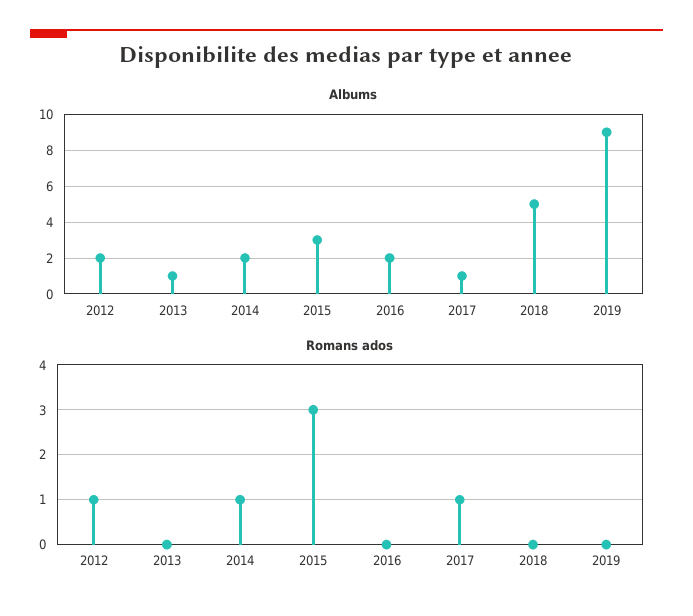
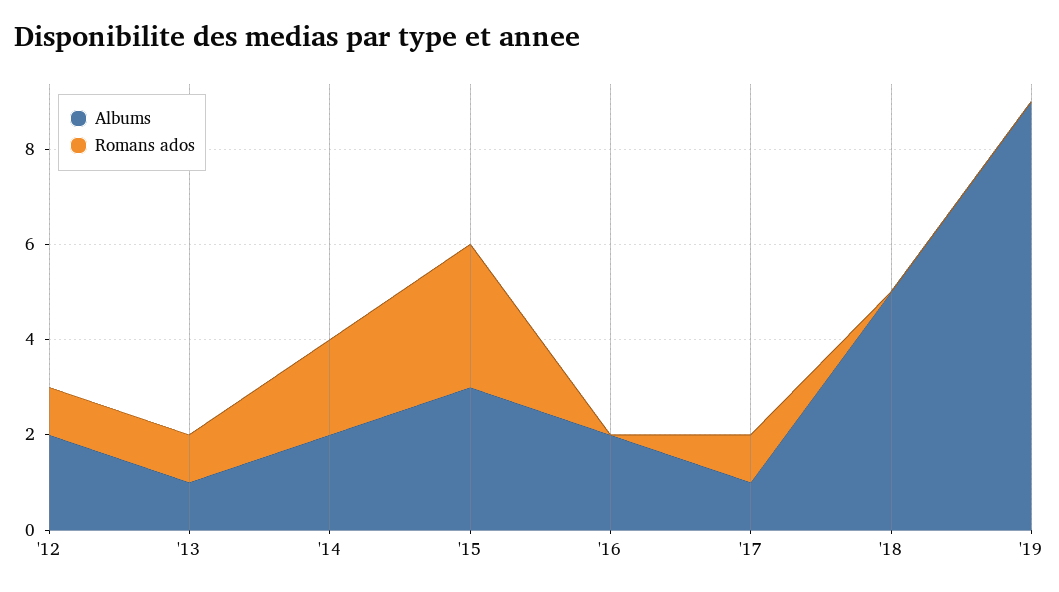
  {
    "Albums": {
      "2012": 2,
      "2013": 1,
      "2014": 2,
      "2015": 3,
      "2016": 2,
      "2017": 1,
      "2018": 5,
      "2019": 9
    },
    "Romans ados": {
      "2012": 1,
-     "2013": 0,
+     "2013": 1,
-     "2014": 1,
+     "2014": 2,
      "2015": 3,
      "2016": 0,
      "2017": 1,
      "2018": 0,
      "2019": 0
    }
  }

